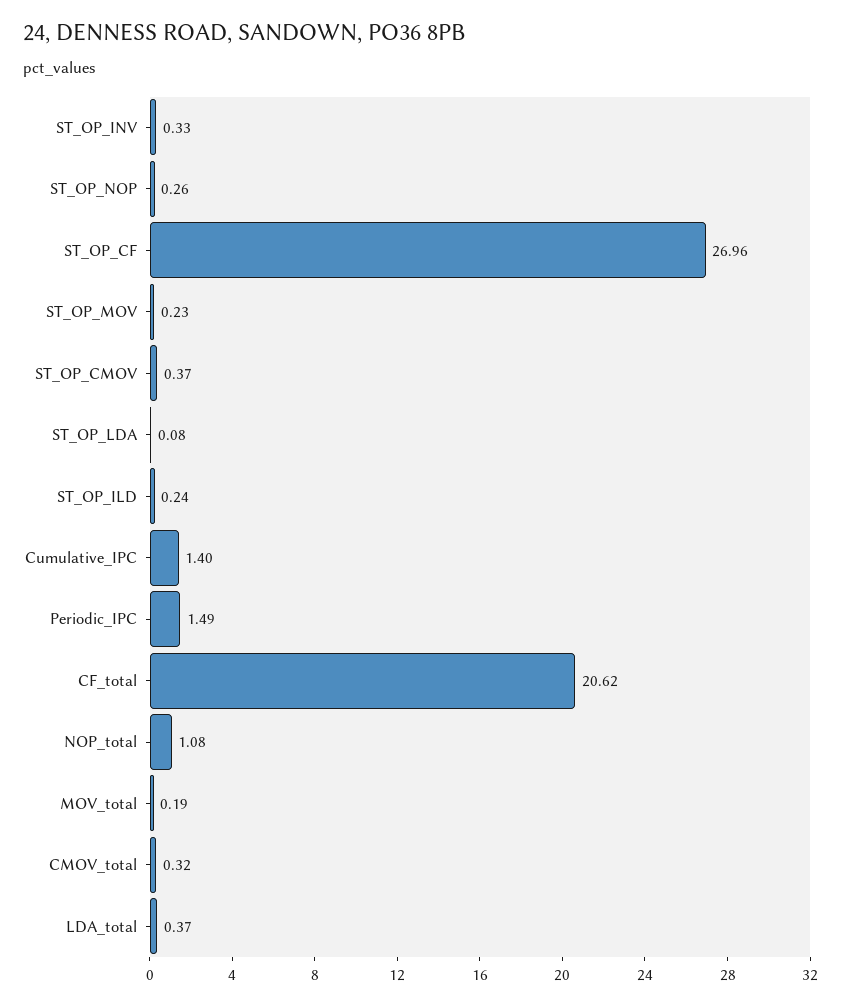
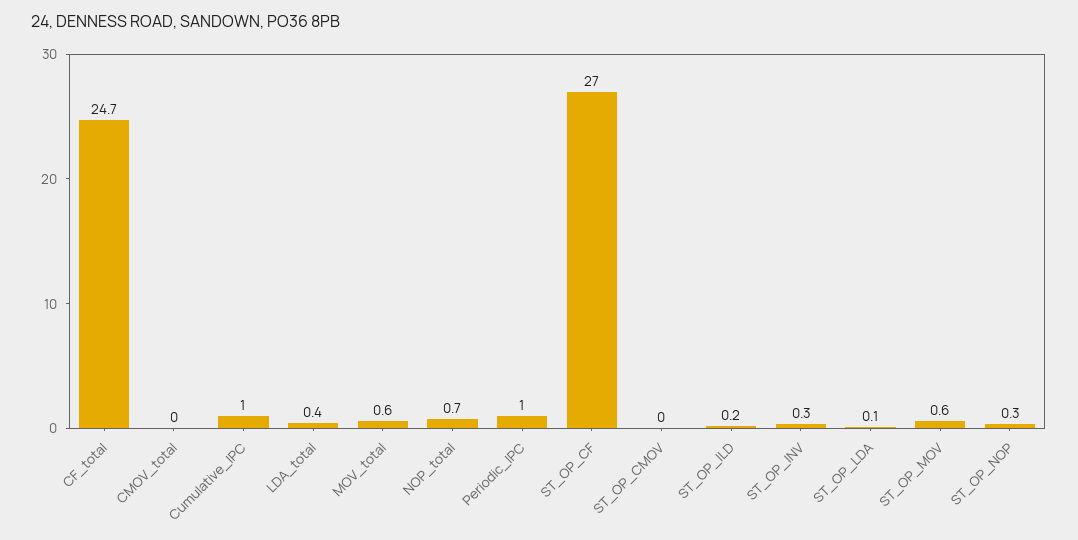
  {
    "ST_OP_INV": 0.33,
    "ST_OP_NOP": 0.26,
    "ST_OP_CF": 26.96,
-   "ST_OP_MOV": 0.23,
+   "ST_OP_MOV": 0.6,
-   "ST_OP_CMOV": 0.37,
+   "ST_OP_CMOV": 0,
    "ST_OP_LDA": 0.08,
    "ST_OP_ILD": 0.24,
-   "Cumulative_IPC": 1.4,
+   "Cumulative_IPC": 1,
-   "Periodic_IPC": 1.49,
+   "Periodic_IPC": 1,
-   "CF_total": 20.62,
+   "CF_total": 24.7,
-   "NOP_total": 1.08,
+   "NOP_total": 0.7,
-   "MOV_total": 0.19,
+   "MOV_total": 0.6,
-   "CMOV_total": 0.32,
+   "CMOV_total": 0,
    "LDA_total": 0.37
  }

